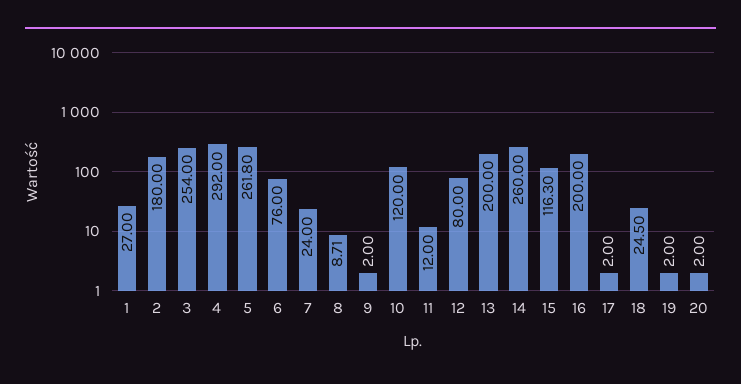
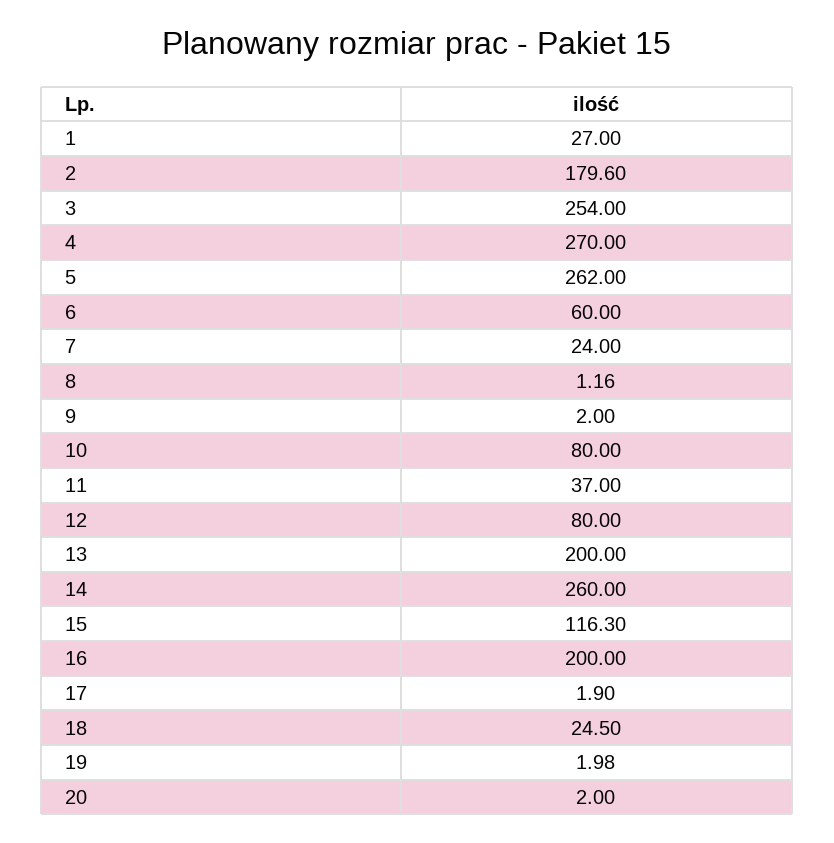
  {
    "1": 27,
-   "2": 180,
+   "2": 179.6,
    "3": 254,
-   "4": 292,
+   "4": 270,
-   "5": 261.8,
+   "5": 262,
-   "6": 76,
+   "6": 60,
    "7": 24,
-   "8": 8.71,
+   "8": 1.16,
    "9": 2,
-   "10": 120,
+   "10": 80,
-   "11": 12,
+   "11": 37,
    "12": 80,
    "13": 200,
    "14": 260,
    "15": 116.3,
    "16": 200,
-   "17": 2,
+   "17": 1.9,
    "18": 24.5,
-   "19": 2,
+   "19": 1.98,
    "20": 2
  }

